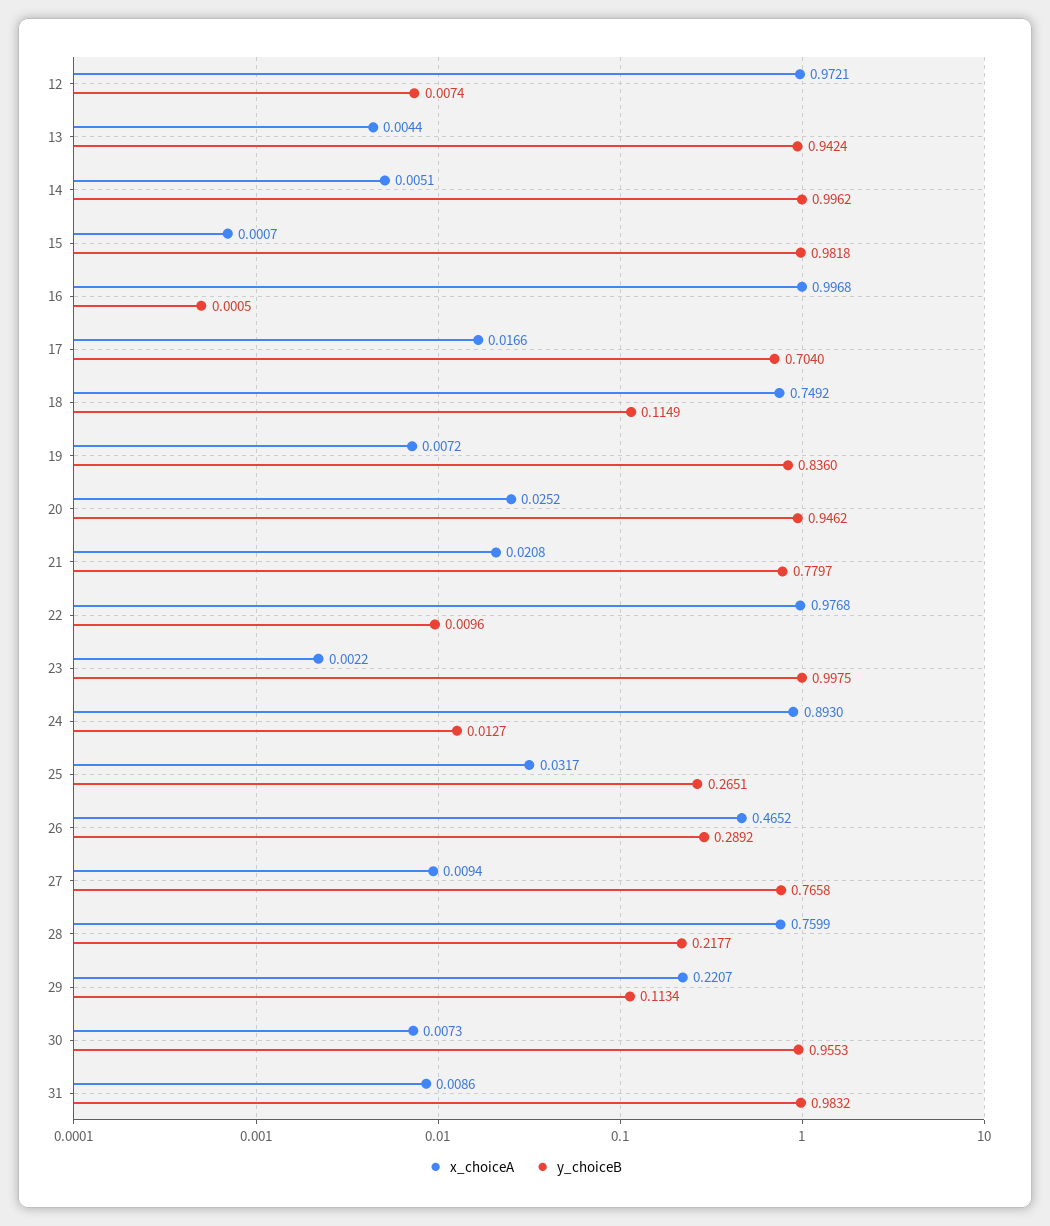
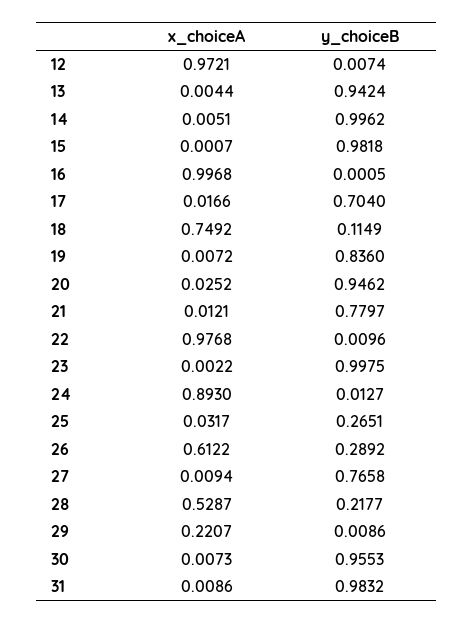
  {
    "x_choiceA": {
      "12": 0.9721,
      "13": 0.0044,
      "14": 0.0051,
      "15": 0.0007,
      "16": 0.9968,
      "17": 0.0166,
      "18": 0.7492,
      "19": 0.0072,
      "20": 0.0252,
-     "21": 0.0208,
+     "21": 0.0121,
      "22": 0.9768,
      "23": 0.0022,
      "24": 0.893,
      "25": 0.0317,
-     "26": 0.4652,
+     "26": 0.6122,
      "27": 0.0094,
-     "28": 0.7599,
+     "28": 0.5287,
      "29": 0.2207,
      "30": 0.0073,
      "31": 0.0086
    },
    "y_choiceB": {
      "12": 0.0074,
      "13": 0.9424,
      "14": 0.9962,
      "15": 0.9818,
      "16": 0.0005,
      "17": 0.704,
      "18": 0.1149,
      "19": 0.836,
      "20": 0.9462,
      "21": 0.7797,
      "22": 0.0096,
      "23": 0.9975,
      "24": 0.0127,
      "25": 0.2651,
      "26": 0.2892,
      "27": 0.7658,
      "28": 0.2177,
-     "29": 0.1134,
+     "29": 0.0086,
      "30": 0.9553,
      "31": 0.9832
    }
  }

